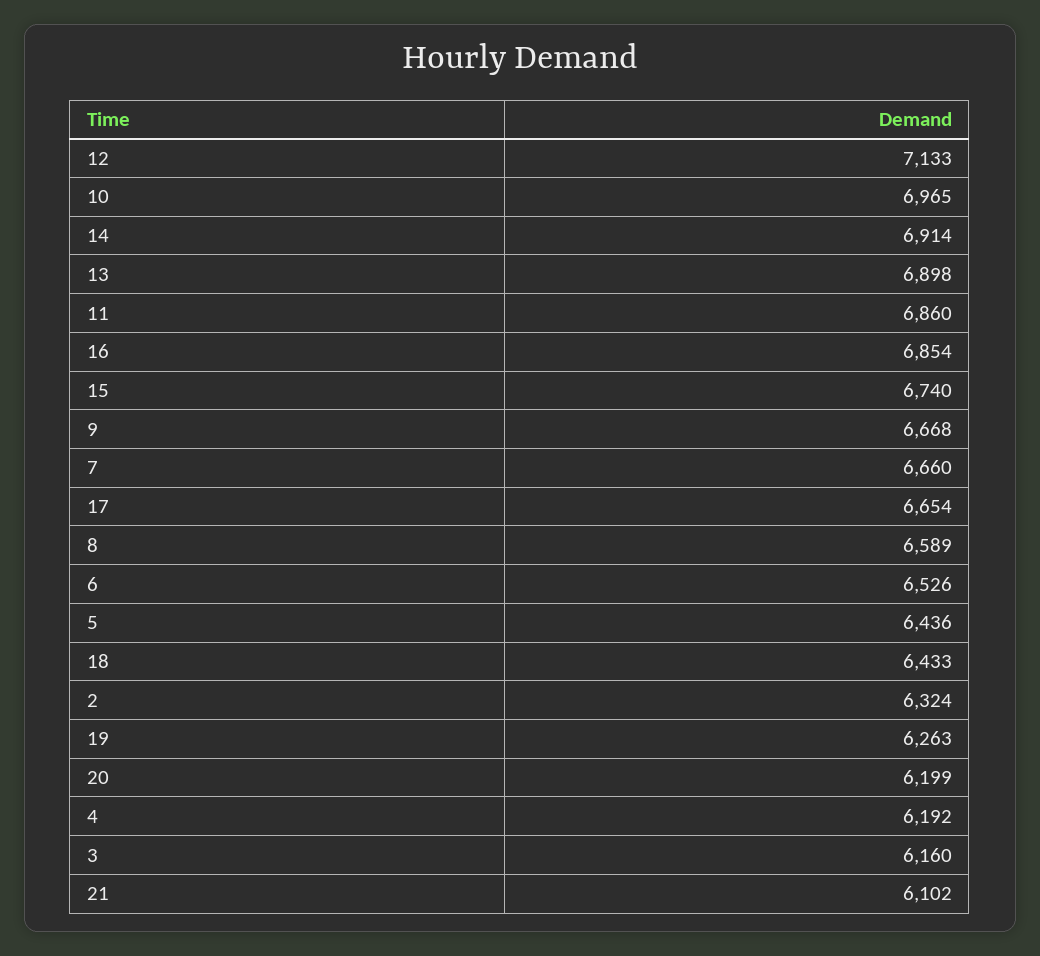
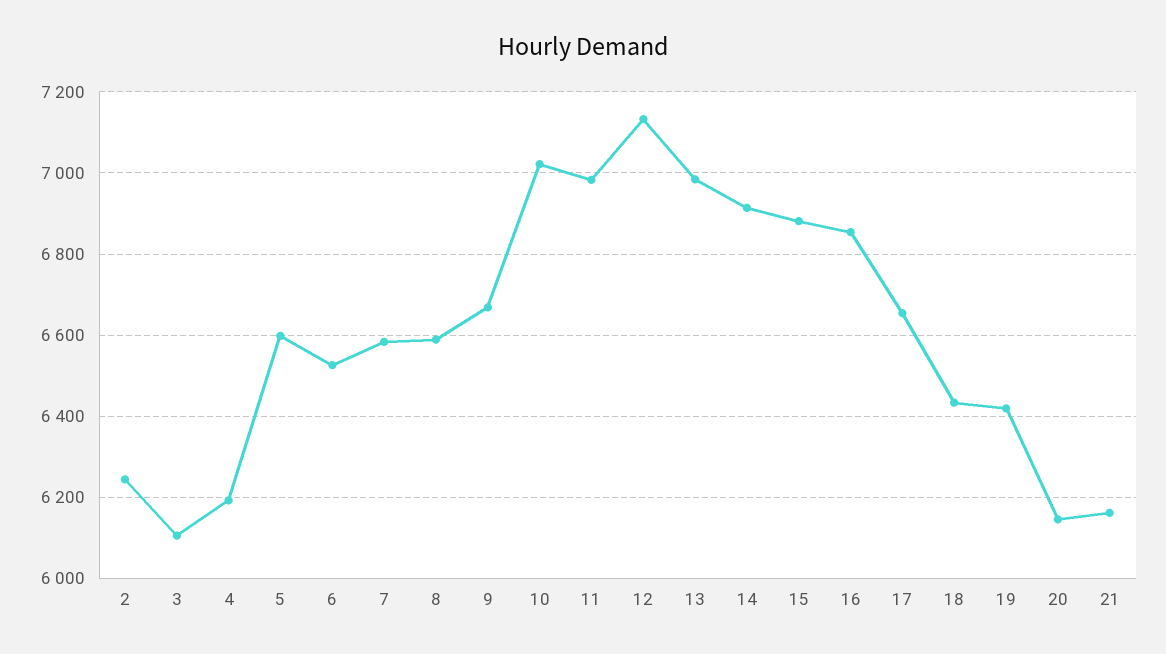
  {
    "12": 7133,
-   "10": 6965,
+   "10": 7020,
    "14": 6914,
-   "13": 6898,
+   "13": 6980,
-   "11": 6860,
+   "11": 6980,
    "16": 6854,
-   "15": 6740,
+   "15": 6880,
    "9": 6668,
-   "7": 6660,
+   "7": 6580,
    "17": 6654,
    "8": 6589,
    "6": 6526,
-   "5": 6436,
+   "5": 6600,
    "18": 6433,
-   "2": 6324,
+   "2": 6240,
-   "19": 6263,
+   "19": 6420,
-   "20": 6199,
+   "20": 6140,
    "4": 6192,
-   "3": 6160,
+   "3": 6100,
-   "21": 6102
+   "21": 6160
  }

